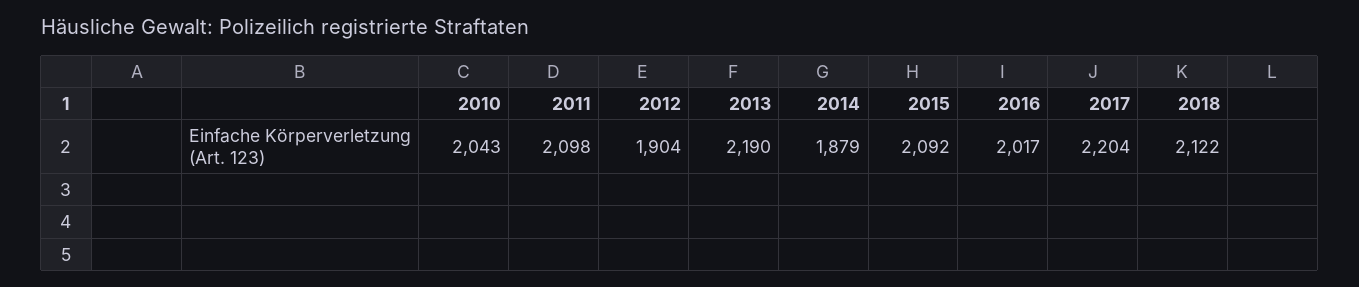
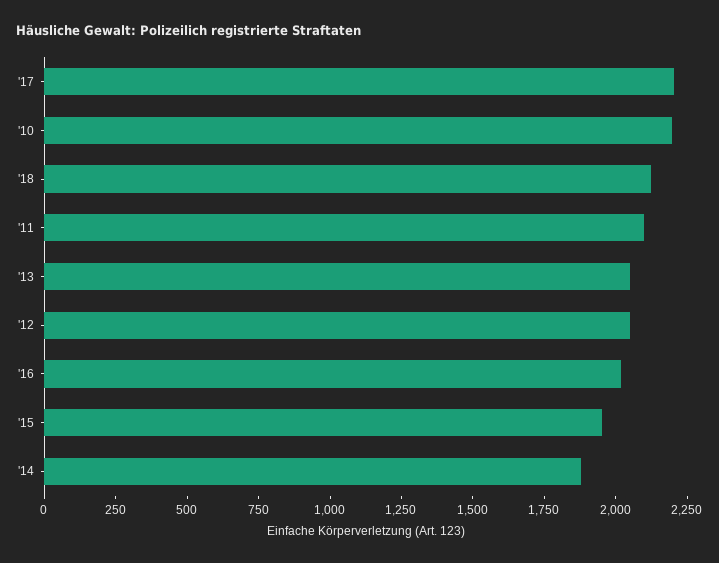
  {
-   "2010": 2043,
+   "2010": 2200,
    "2011": 2098,
-   "2012": 1904,
+   "2012": 2050,
-   "2013": 2190,
+   "2013": 2050,
    "2014": 1879,
-   "2015": 2092,
+   "2015": 1950,
    "2016": 2017,
    "2017": 2204,
    "2018": 2122
  }

